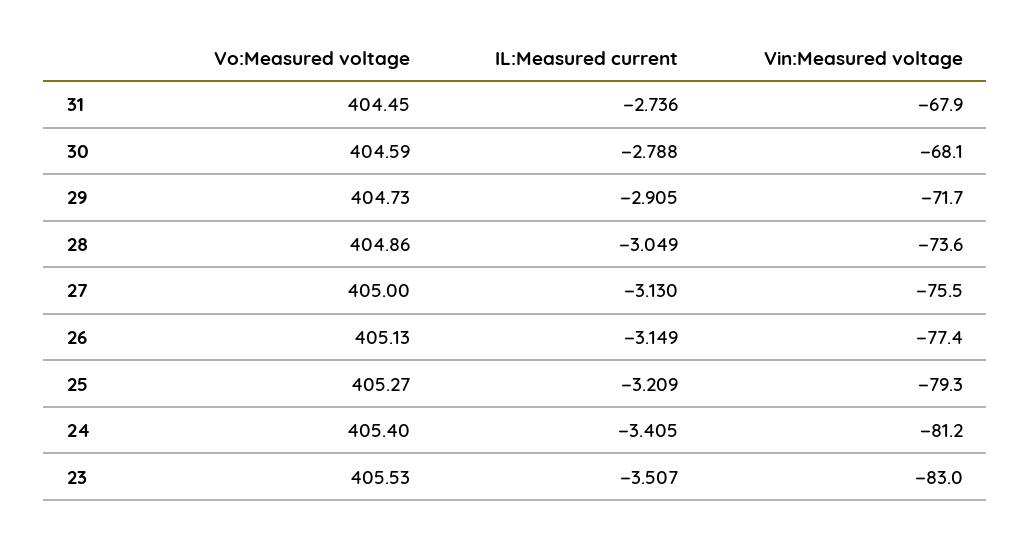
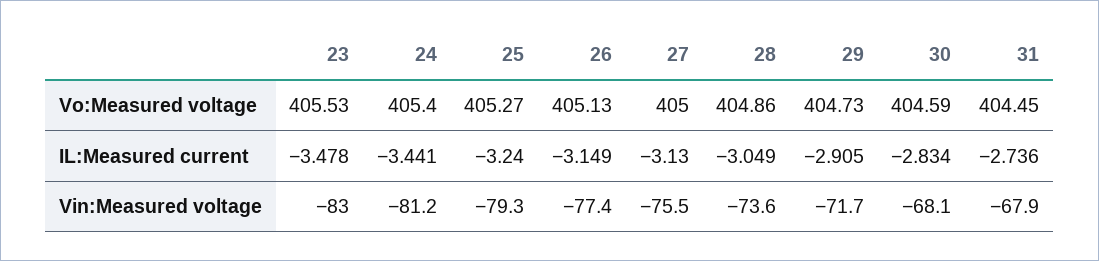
  {
    "Vo:Measured voltage": {
      "31": 404.45,
      "30": 404.59,
      "29": 404.73,
      "28": 404.86,
      "27": 405,
      "26": 405.13,
      "25": 405.27,
      "24": 405.4,
      "23": 405.53
    },
    "IL:Measured current": {
      "31": -2.736,
-     "30": -2.788,
+     "30": -2.834,
      "29": -2.905,
      "28": -3.049,
      "27": -3.13,
      "26": -3.149,
-     "25": -3.209,
+     "25": -3.24,
-     "24": -3.405,
+     "24": -3.441,
-     "23": -3.507
+     "23": -3.478
    },
    "Vin:Measured voltage": {
      "31": -67.9,
      "30": -68.1,
      "29": -71.7,
      "28": -73.6,
      "27": -75.5,
      "26": -77.4,
      "25": -79.3,
      "24": -81.2,
      "23": -83
    }
  }

